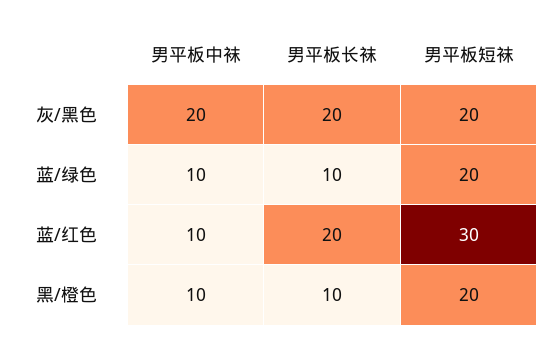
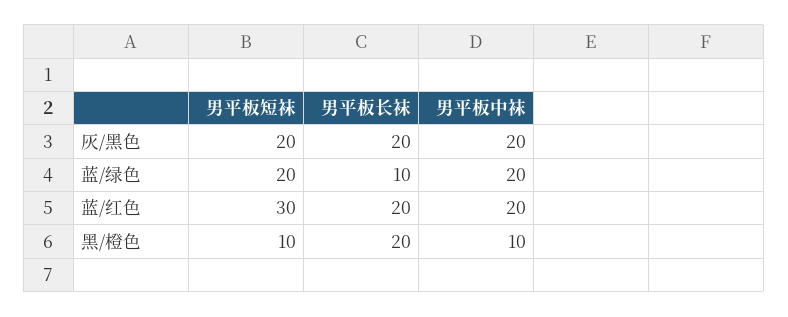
  {
    "男平板中袜": {
      "灰/黑色": 20,
-     "蓝/绿色": 10,
+     "蓝/绿色": 20,
-     "蓝/红色": 10,
+     "蓝/红色": 20,
      "黑/橙色": 10
    },
    "男平板长袜": {
      "灰/黑色": 20,
      "蓝/绿色": 10,
      "蓝/红色": 20,
-     "黑/橙色": 10
+     "黑/橙色": 20
    },
    "男平板短袜": {
      "灰/黑色": 20,
      "蓝/绿色": 20,
      "蓝/红色": 30,
-     "黑/橙色": 20
+     "黑/橙色": 10
    }
  }

